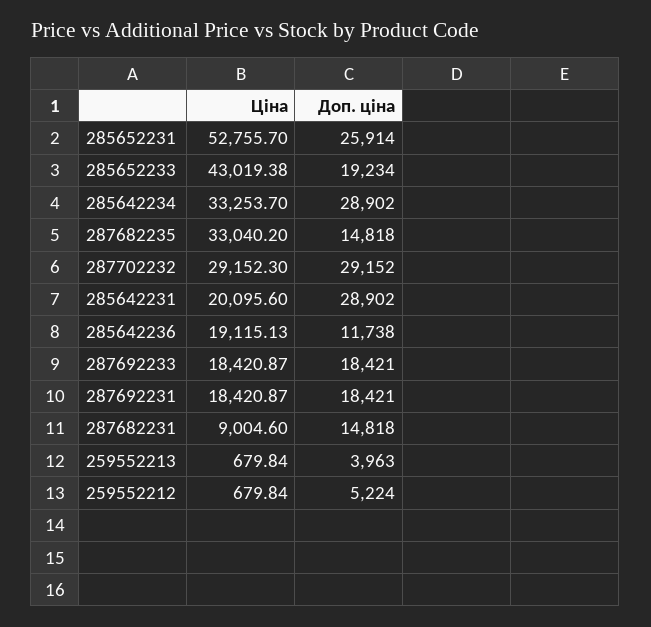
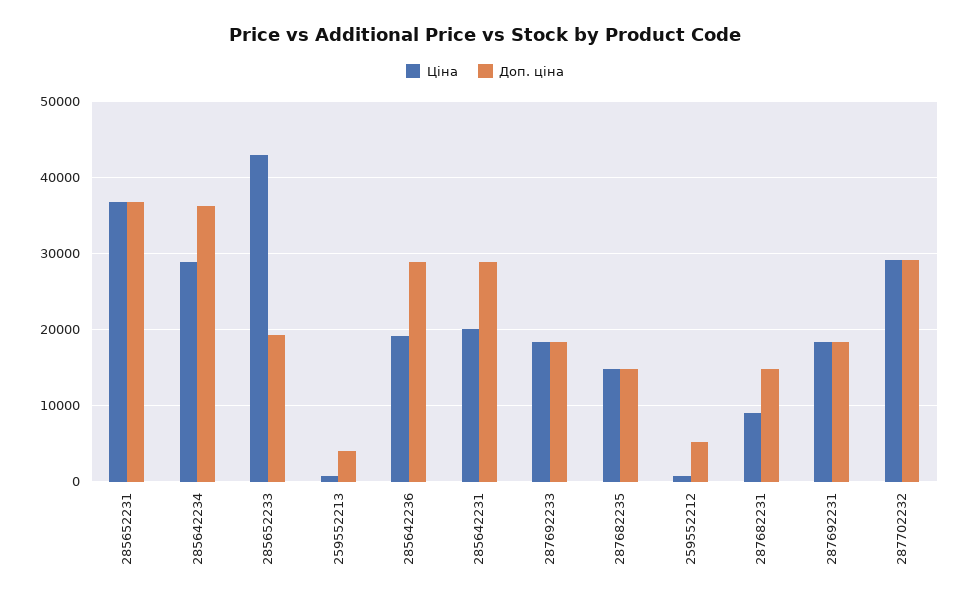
  {
    "Ціна": {
-     "285652231": 52755.7,
+     "285652231": 37000,
      "285652233": 43019.38,
-     "285642234": 33253.7,
+     "285642234": 29000,
-     "287682235": 33040.2,
+     "287682235": 15000,
      "287702232": 29152.3,
      "285642231": 20095.6,
      "285642236": 19115.13,
      "287692233": 18420.87,
      "287692231": 18420.87,
      "287682231": 9004.6,
      "259552213": 679.84,
      "259552212": 679.84
    },
    "Доп. ціна": {
-     "285652231": 25914,
+     "285652231": 37000,
      "285652233": 19234,
-     "285642234": 28902,
+     "285642234": 36000,
      "287682235": 14818,
      "287702232": 29152,
      "285642231": 28902,
-     "285642236": 11738,
+     "285642236": 29000,
      "287692233": 18421,
      "287692231": 18421,
      "287682231": 14818,
      "259552213": 3963,
      "259552212": 5224
    }
  }

